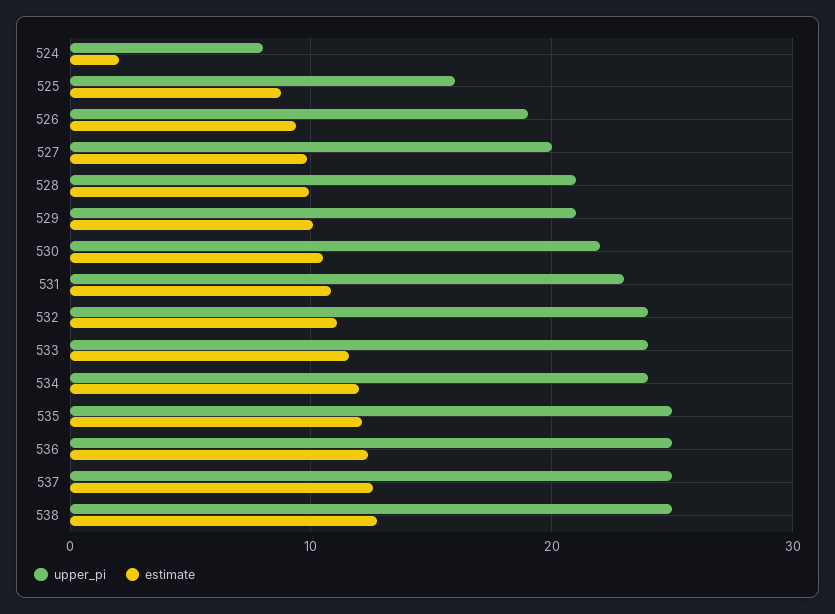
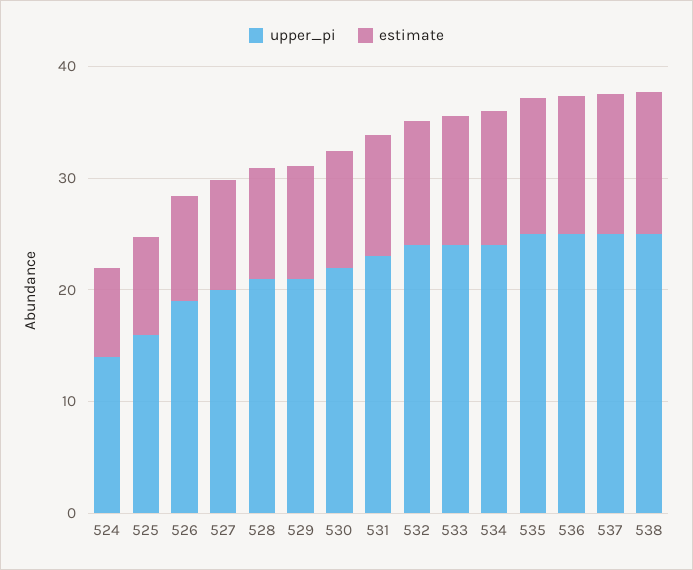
  {
    "upper_pi": {
-     "524": 8,
+     "524": 14,
      "525": 16,
      "526": 19,
      "527": 20,
      "528": 21,
      "529": 21,
      "530": 22,
      "531": 23,
      "532": 24,
      "533": 24,
      "534": 24,
      "535": 25,
      "536": 25,
      "537": 25,
      "538": 25
    },
    "estimate": {
-     "524": 2,
+     "524": 8,
      "525": 9,
      "526": 9,
      "527": 10,
      "528": 10,
      "529": 10,
      "530": 10,
      "531": 11,
      "532": 11,
      "533": 12,
      "534": 12,
      "535": 12,
      "536": 12,
      "537": 13,
      "538": 13
    }
  }

